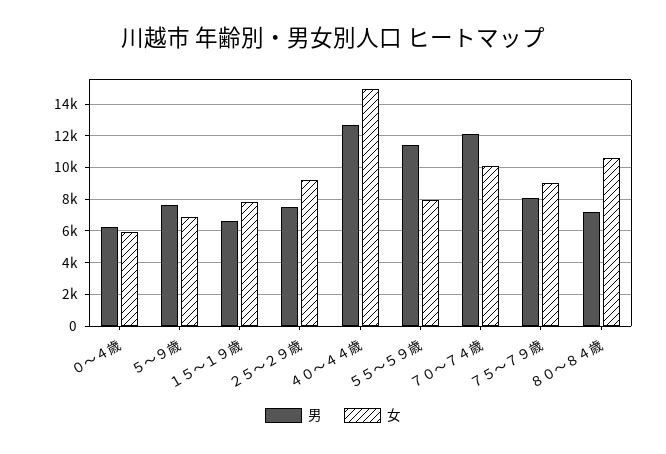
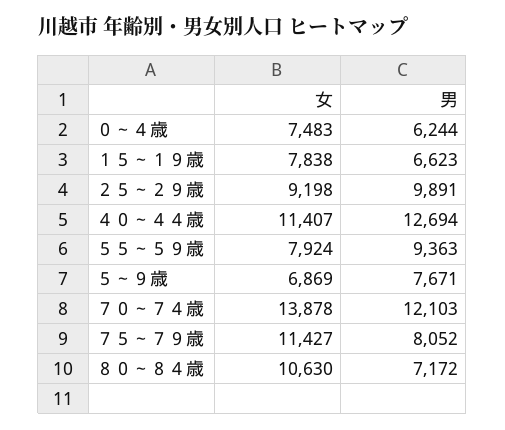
  {
    "男": {
      "０～４歳": 6244,
      "５～９歳": 7671,
      "１５～１９歳": 6623,
-     "２５～２９歳": 7500,
+     "２５～２９歳": 9891,
      "４０～４４歳": 12694,
-     "５５～５９歳": 11500,
+     "５５～５９歳": 9363,
      "７０～７４歳": 12103,
      "７５～７９歳": 8052,
      "８０～８４歳": 7172
    },
    "女": {
-     "０～４歳": 6000,
+     "０～４歳": 7483,
      "５～９歳": 6869,
      "１５～１９歳": 7838,
      "２５～２９歳": 9198,
-     "４０～４４歳": 15000,
+     "４０～４４歳": 11407,
      "５５～５９歳": 7924,
-     "７０～７４歳": 10000,
+     "７０～７４歳": 13878,
-     "７５～７９歳": 9000,
+     "７５～７９歳": 11427,
      "８０～８４歳": 10630
    }
  }

